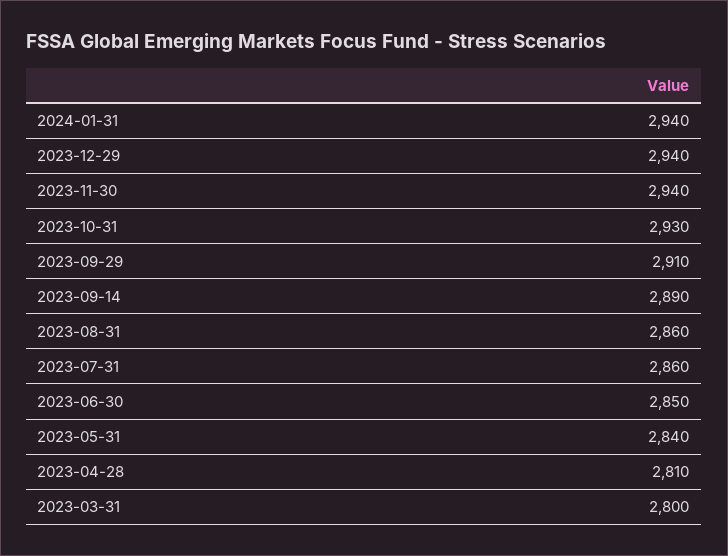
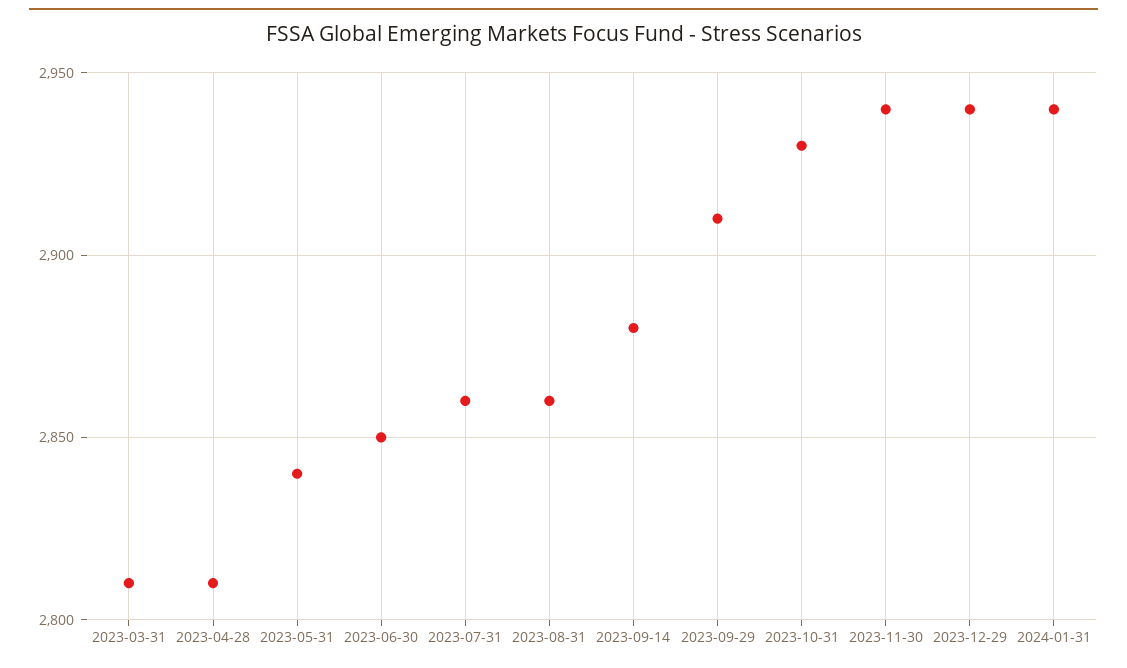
  {
    "2024-01-31": 2940,
    "2023-12-29": 2940,
    "2023-11-30": 2940,
    "2023-10-31": 2930,
    "2023-09-29": 2910,
-   "2023-09-14": 2890,
+   "2023-09-14": 2880,
    "2023-08-31": 2860,
    "2023-07-31": 2860,
    "2023-06-30": 2850,
    "2023-05-31": 2840,
    "2023-04-28": 2810,
-   "2023-03-31": 2800
+   "2023-03-31": 2810
  }

